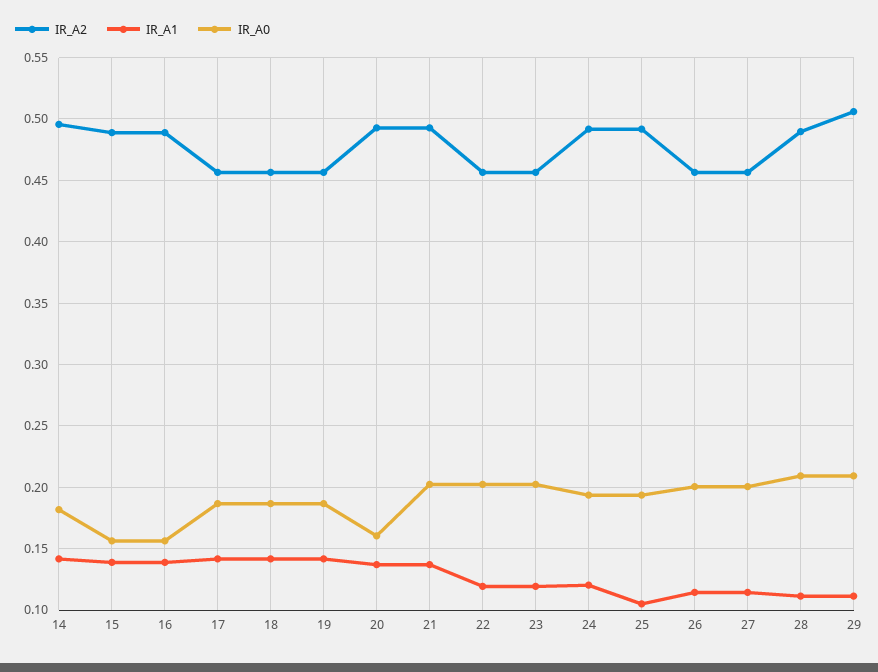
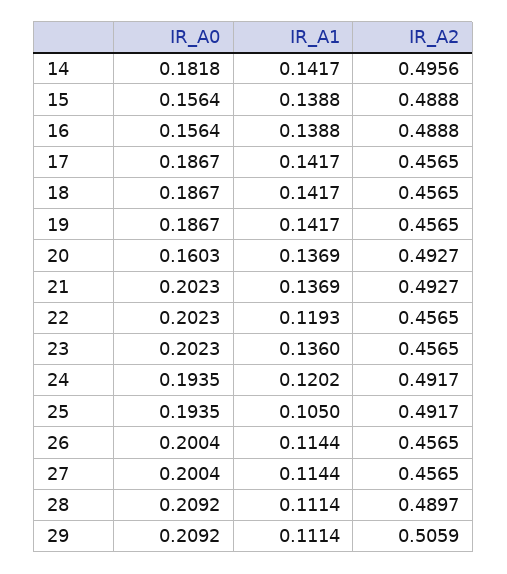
  {
    "IR_A2": {
      "14": 0.4956,
      "15": 0.4888,
      "16": 0.4888,
      "17": 0.4565,
      "18": 0.4565,
      "19": 0.4565,
      "20": 0.4927,
      "21": 0.4927,
      "22": 0.4565,
      "23": 0.4565,
      "24": 0.4917,
      "25": 0.4917,
      "26": 0.4565,
      "27": 0.4565,
      "28": 0.4897,
      "29": 0.5059
    },
    "IR_A1": {
      "14": 0.1417,
      "15": 0.1388,
      "16": 0.1388,
      "17": 0.1417,
      "18": 0.1417,
      "19": 0.1417,
      "20": 0.1369,
      "21": 0.1369,
      "22": 0.1193,
-     "23": 0.12,
+     "23": 0.136,
      "24": 0.1202,
      "25": 0.105,
      "26": 0.1144,
      "27": 0.1144,
      "28": 0.1114,
      "29": 0.1114
    },
    "IR_A0": {
      "14": 0.1818,
      "15": 0.1564,
      "16": 0.1564,
      "17": 0.1867,
      "18": 0.1867,
      "19": 0.1867,
      "20": 0.1603,
      "21": 0.2023,
      "22": 0.2023,
      "23": 0.2023,
      "24": 0.1935,
      "25": 0.1935,
      "26": 0.2004,
      "27": 0.2004,
      "28": 0.2092,
      "29": 0.2092
    }
  }

